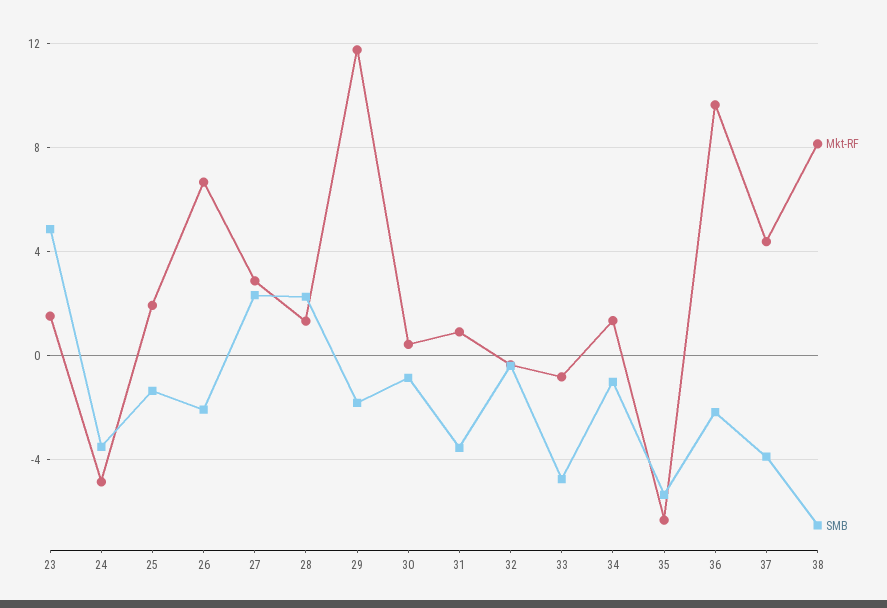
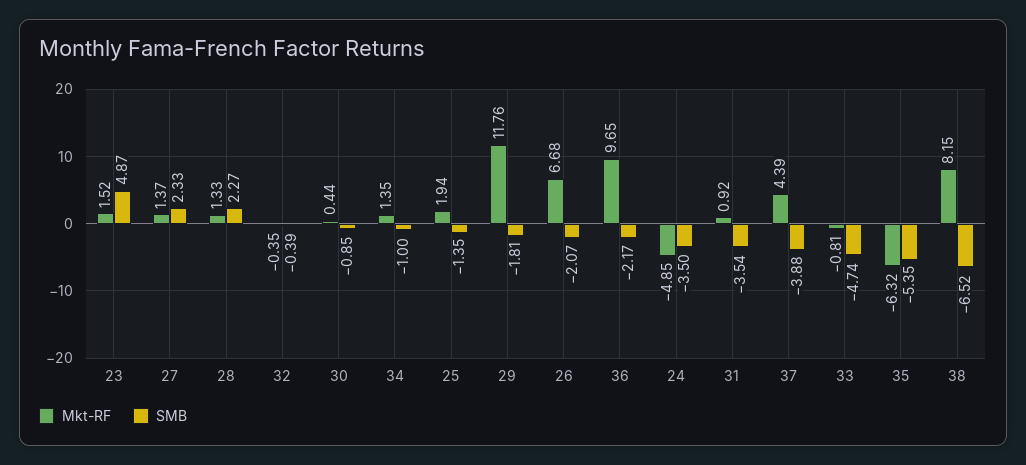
  {
    "Mkt-RF": {
      "23": 1.52,
      "24": -4.85,
      "25": 1.94,
      "26": 6.68,
-     "27": 3,
+     "27": 1.37,
      "28": 1.33,
      "29": 11.76,
      "30": 0.44,
      "31": 0.92,
      "32": -0.35,
      "33": -0.81,
      "34": 1.35,
      "35": -6.32,
      "36": 9.65,
      "37": 4.39,
      "38": 8.15
    },
    "SMB": {
      "23": 4.87,
      "24": -3.5,
      "25": -1.35,
      "26": -2.07,
      "27": 2.33,
      "28": 2.27,
      "29": -1.81,
      "30": -0.85,
      "31": -3.54,
      "32": -0.39,
      "33": -4.74,
      "34": -1,
      "35": -5.35,
      "36": -2.17,
      "37": -3.88,
      "38": -6.52
    }
  }

